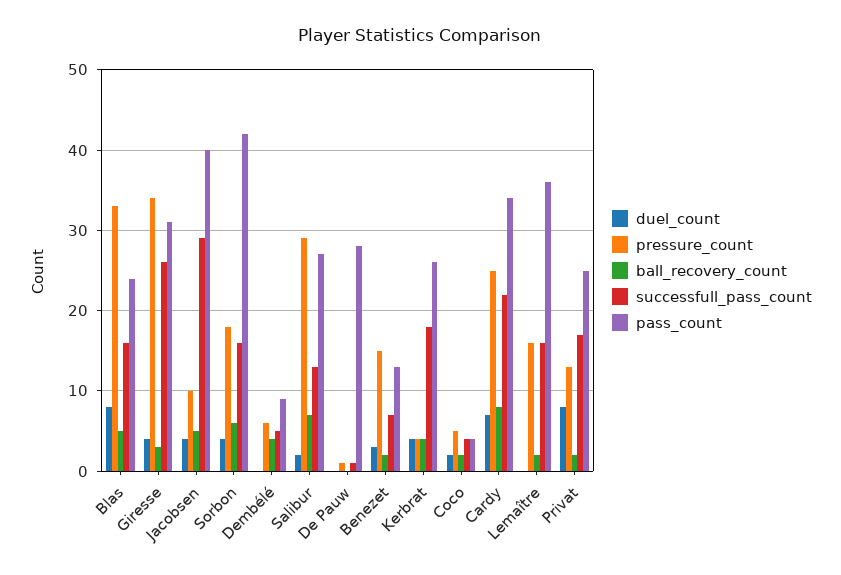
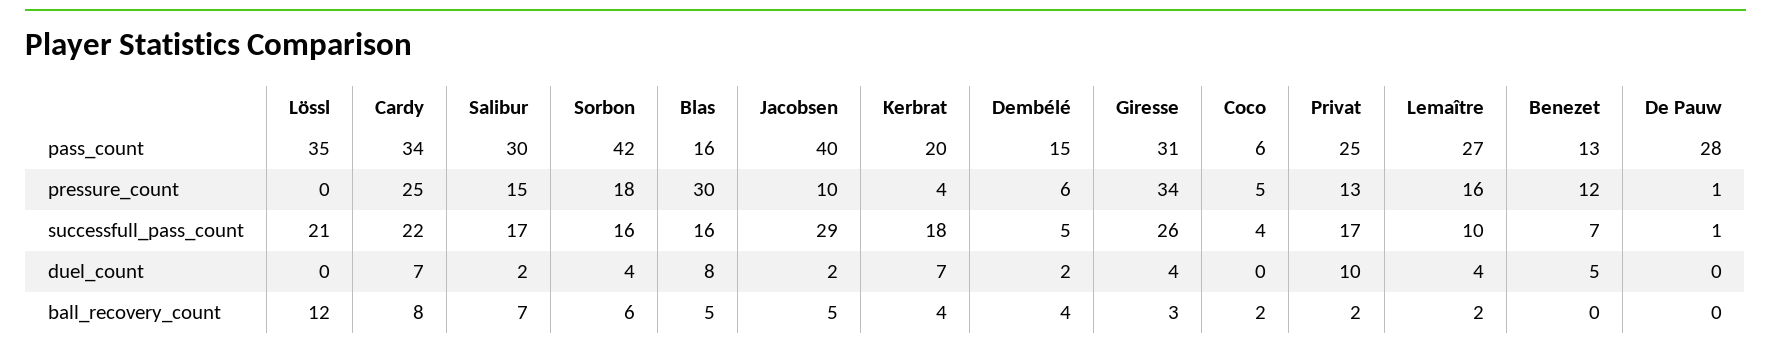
  {
    "duel_count": {
      "Blas": 8,
      "Giresse": 4,
-     "Jacobsen": 4,
+     "Jacobsen": 2,
      "Sorbon": 4,
-     "Dembélé": 0,
+     "Dembélé": 2,
      "Salibur": 2,
      "De Pauw": 0,
-     "Benezet": 3,
+     "Benezet": 5,
-     "Kerbrat": 4,
+     "Kerbrat": 7,
-     "Coco": 2,
+     "Coco": 0,
      "Cardy": 7,
-     "Lemaître": 0,
+     "Lemaître": 4,
-     "Privat": 8
+     "Privat": 10,
+     "Lössl": 0
    },
    "pressure_count": {
-     "Blas": 33,
+     "Blas": 30,
      "Giresse": 34,
      "Jacobsen": 10,
      "Sorbon": 18,
      "Dembélé": 6,
-     "Salibur": 29,
+     "Salibur": 15,
      "De Pauw": 1,
-     "Benezet": 15,
+     "Benezet": 12,
      "Kerbrat": 4,
      "Coco": 5,
      "Cardy": 25,
      "Lemaître": 16,
-     "Privat": 13
+     "Privat": 13,
+     "Lössl": 0
    },
    "ball_recovery_count": {
      "Blas": 5,
      "Giresse": 3,
      "Jacobsen": 5,
      "Sorbon": 6,
      "Dembélé": 4,
      "Salibur": 7,
      "De Pauw": 0,
-     "Benezet": 2,
+     "Benezet": 0,
      "Kerbrat": 4,
      "Coco": 2,
      "Cardy": 8,
      "Lemaître": 2,
-     "Privat": 2
+     "Privat": 2,
+     "Lössl": 12
    },
    "successfull_pass_count": {
      "Blas": 16,
      "Giresse": 26,
      "Jacobsen": 29,
      "Sorbon": 16,
      "Dembélé": 5,
-     "Salibur": 13,
+     "Salibur": 17,
      "De Pauw": 1,
      "Benezet": 7,
      "Kerbrat": 18,
      "Coco": 4,
      "Cardy": 22,
-     "Lemaître": 16,
+     "Lemaître": 10,
-     "Privat": 17
+     "Privat": 17,
+     "Lössl": 21
    },
    "pass_count": {
-     "Blas": 24,
+     "Blas": 16,
      "Giresse": 31,
      "Jacobsen": 40,
      "Sorbon": 42,
-     "Dembélé": 9,
+     "Dembélé": 15,
-     "Salibur": 27,
+     "Salibur": 30,
      "De Pauw": 28,
      "Benezet": 13,
-     "Kerbrat": 26,
+     "Kerbrat": 20,
-     "Coco": 4,
+     "Coco": 6,
      "Cardy": 34,
-     "Lemaître": 36,
+     "Lemaître": 27,
-     "Privat": 25
+     "Privat": 25,
+     "Lössl": 35
    }
  }

